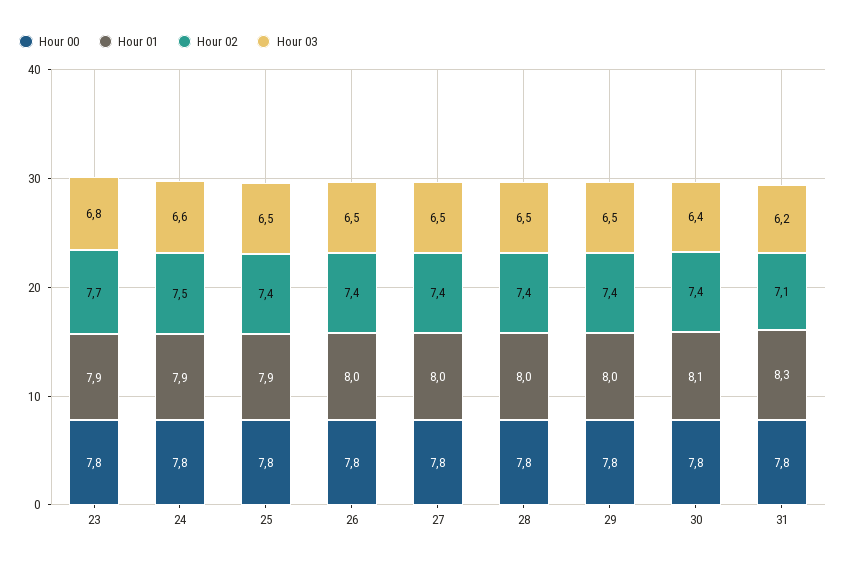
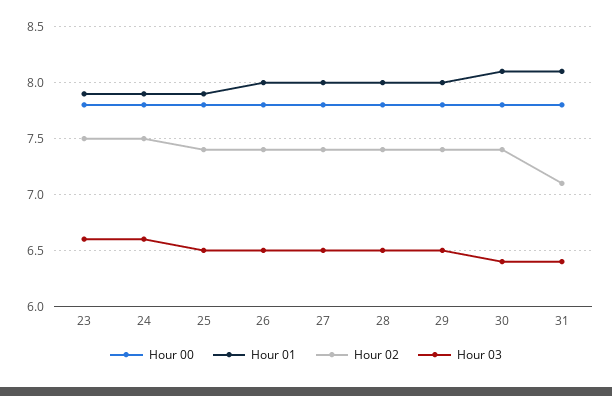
  {
    "Hour 00": {
      "23": 7.8,
      "24": 7.8,
      "25": 7.8,
      "26": 7.8,
      "27": 7.8,
      "28": 7.8,
      "29": 7.8,
      "30": 7.8,
      "31": 7.8
    },
    "Hour 01": {
      "23": 7.9,
      "24": 7.9,
      "25": 7.9,
      "26": 8,
      "27": 8,
      "28": 8,
      "29": 8,
      "30": 8.1,
-     "31": 8.3
+     "31": 8.1
    },
    "Hour 02": {
-     "23": 7.7,
+     "23": 7.5,
      "24": 7.5,
      "25": 7.4,
      "26": 7.4,
      "27": 7.4,
      "28": 7.4,
      "29": 7.4,
      "30": 7.4,
      "31": 7.1
    },
    "Hour 03": {
-     "23": 6.8,
+     "23": 6.6,
      "24": 6.6,
      "25": 6.5,
      "26": 6.5,
      "27": 6.5,
      "28": 6.5,
      "29": 6.5,
      "30": 6.4,
-     "31": 6.2
+     "31": 6.4
    }
  }

